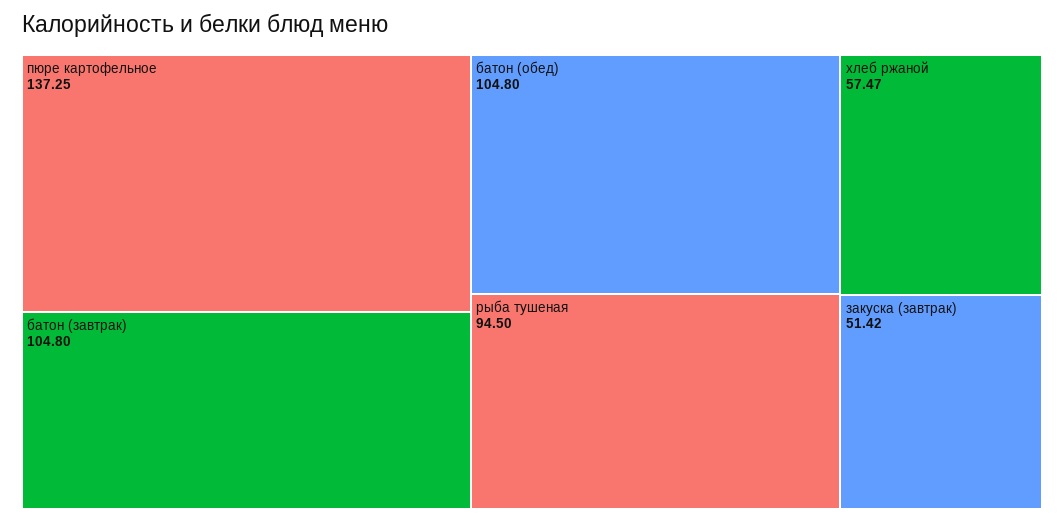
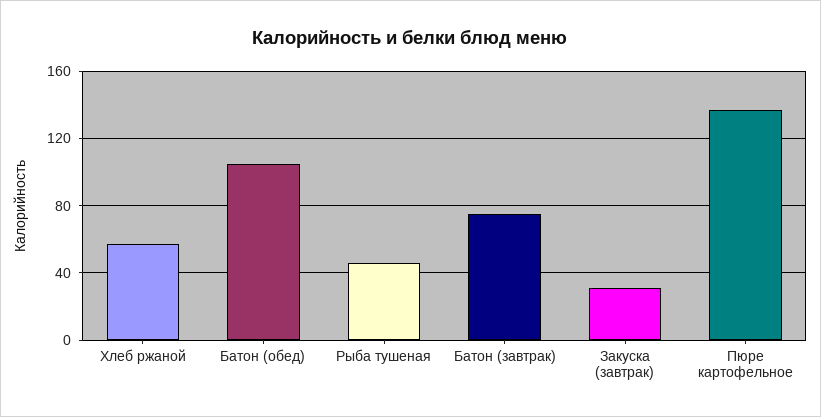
  {
    "пюре картофельное": 137.25,
-   "батон (завтрак)": 104.8,
+   "батон (завтрак)": 75,
    "батон (обед)": 104.8,
-   "рыба тушеная": 94.5,
+   "рыба тушеная": 45,
    "хлеб ржаной": 57.47,
-   "закуска (завтрак)": 51.42
+   "закуска (завтрак)": 30
  }

